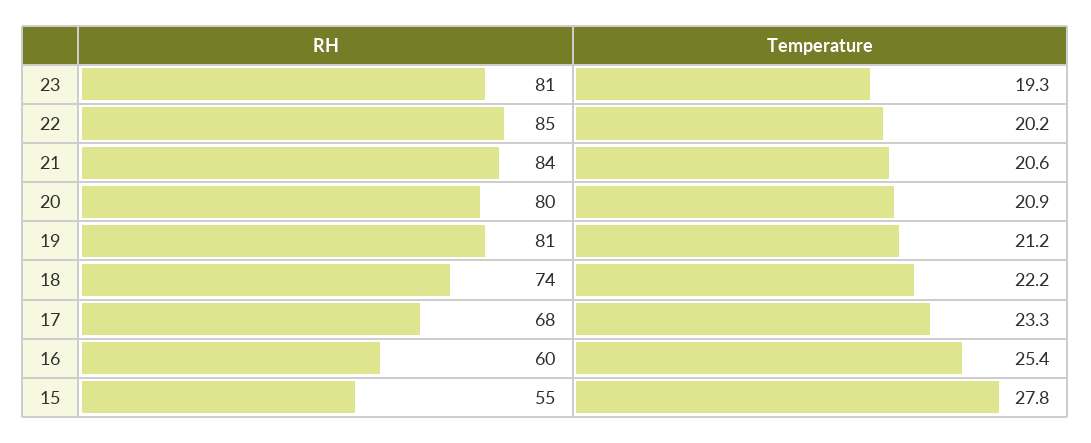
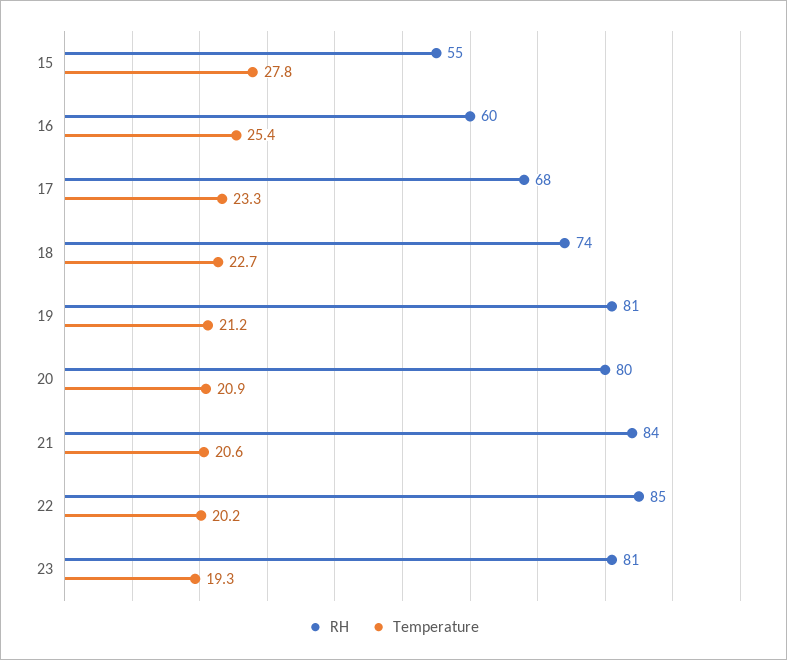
  {
    "RH": {
      "23": 81,
      "22": 85,
      "21": 84,
      "20": 80,
      "19": 81,
      "18": 74,
      "17": 68,
      "16": 60,
      "15": 55
    },
    "Temperature": {
      "23": 19.3,
      "22": 20.2,
      "21": 20.6,
      "20": 20.9,
      "19": 21.2,
-     "18": 22.2,
+     "18": 22.7,
      "17": 23.3,
      "16": 25.4,
      "15": 27.8
    }
  }

